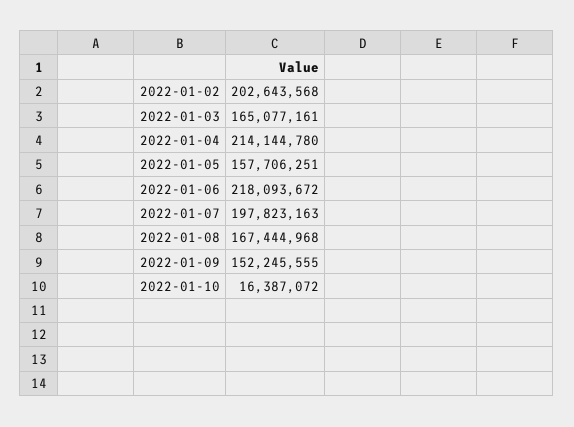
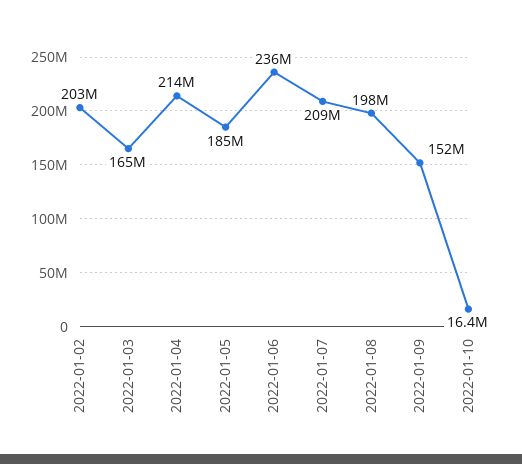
  {
    "2022-01-02": 202643568,
    "2022-01-03": 165077161,
    "2022-01-04": 214144780,
-   "2022-01-05": 157706251,
+   "2022-01-05": 185000000,
-   "2022-01-06": 218093672,
+   "2022-01-06": 236000000,
-   "2022-01-07": 197823163,
+   "2022-01-07": 209000000,
-   "2022-01-08": 167444968,
+   "2022-01-08": 198000000,
    "2022-01-09": 152245555,
    "2022-01-10": 16387072
  }

